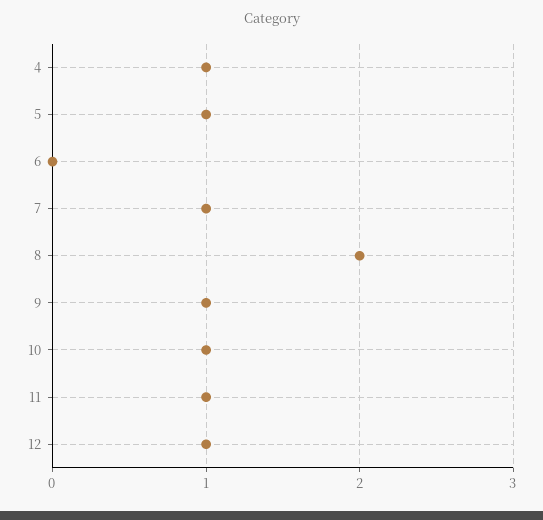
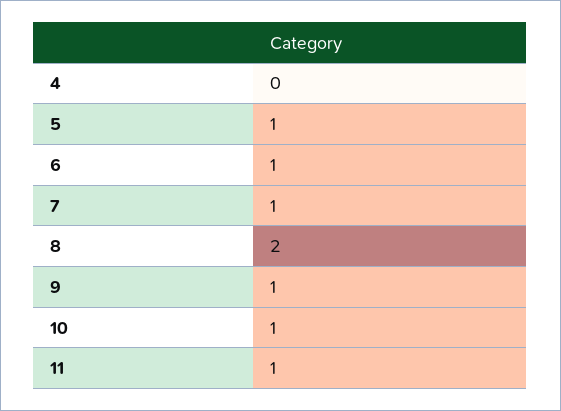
  {
-   "4": 1,
+   "4": 0,
    "5": 1,
-   "6": 0,
+   "6": 1,
    "7": 1,
    "8": 2,
    "9": 1,
    "10": 1,
-   "11": 1,
+   "11": 1
-   "12": 1
  }

